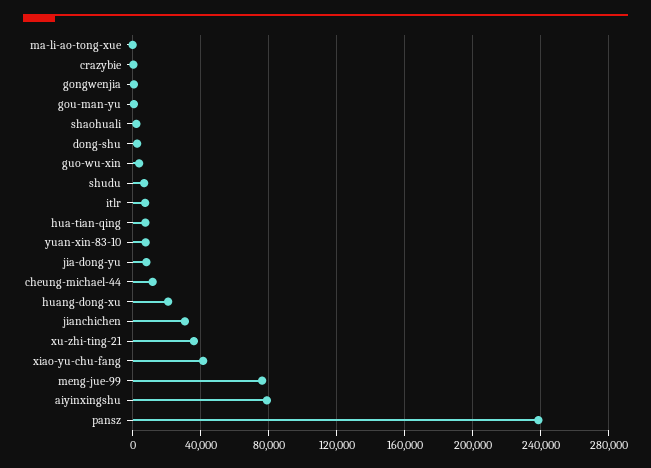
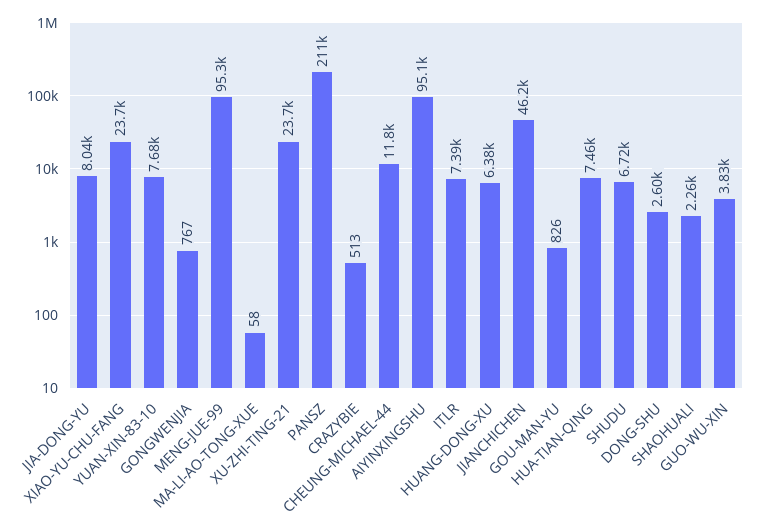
  {
    "ma-li-ao-tong-xue": 58,
    "crazybie": 513,
    "gongwenjia": 767,
    "gou-man-yu": 826,
    "shaohuali": 2260,
    "dong-shu": 2600,
    "guo-wu-xin": 3830,
    "shudu": 6720,
    "itlr": 7390,
    "hua-tian-qing": 7460,
    "yuan-xin-83-10": 7680,
    "jia-dong-yu": 8040,
    "cheung-michael-44": 11800,
-   "huang-dong-xu": 20000,
+   "huang-dong-xu": 6380,
-   "jianchichen": 30000,
+   "jianchichen": 46200,
-   "xu-zhi-ting-21": 35000,
+   "xu-zhi-ting-21": 23700,
-   "xiao-yu-chu-fang": 40000,
+   "xiao-yu-chu-fang": 23700,
-   "meng-jue-99": 75000,
+   "meng-jue-99": 95300,
-   "aiyinxingshu": 80000,
+   "aiyinxingshu": 95100,
-   "pansz": 240000
+   "pansz": 211000
  }

